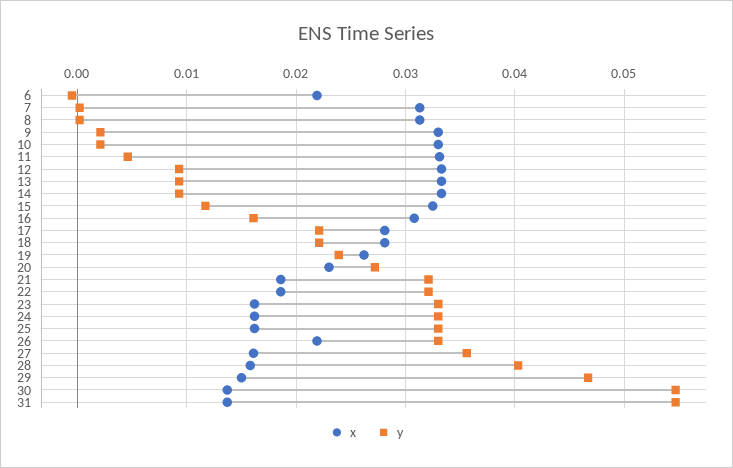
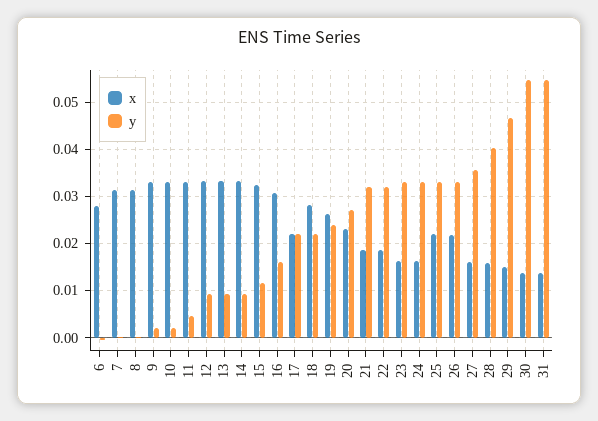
  {
    "x": {
-     "6": 0.022,
+     "6": 0.028,
      "7": 0.031,
      "8": 0.031,
      "9": 0.033,
      "10": 0.033,
      "11": 0.033,
      "12": 0.033,
      "13": 0.033,
      "14": 0.033,
      "15": 0.033,
      "16": 0.031,
-     "17": 0.028,
+     "17": 0.022,
      "18": 0.028,
      "19": 0.026,
      "20": 0.023,
      "21": 0.019,
      "22": 0.019,
      "23": 0.016,
      "24": 0.016,
-     "25": 0.016,
+     "25": 0.022,
      "26": 0.022,
      "27": 0.016,
      "28": 0.016,
      "29": 0.015,
      "30": 0.014,
      "31": 0.014
    },
    "y": {
      "6": -0.001,
      "7": 0,
      "8": 0,
      "9": 0.002,
      "10": 0.002,
      "11": 0.005,
      "12": 0.009,
      "13": 0.009,
      "14": 0.009,
      "15": 0.012,
      "16": 0.016,
      "17": 0.022,
      "18": 0.022,
      "19": 0.024,
      "20": 0.027,
      "21": 0.032,
      "22": 0.032,
      "23": 0.033,
      "24": 0.033,
      "25": 0.033,
      "26": 0.033,
      "27": 0.036,
      "28": 0.04,
      "29": 0.047,
      "30": 0.055,
      "31": 0.055
    }
  }

